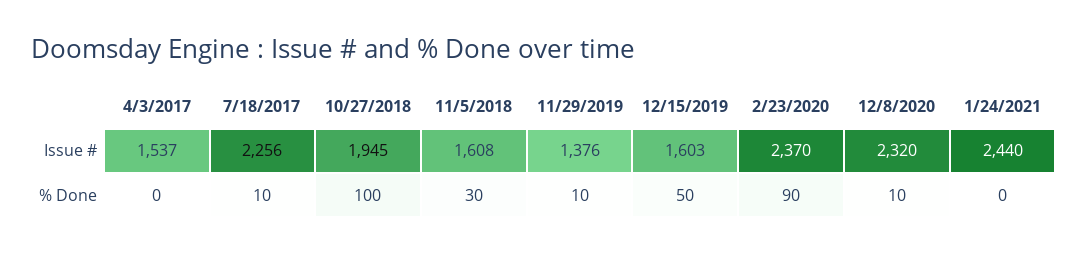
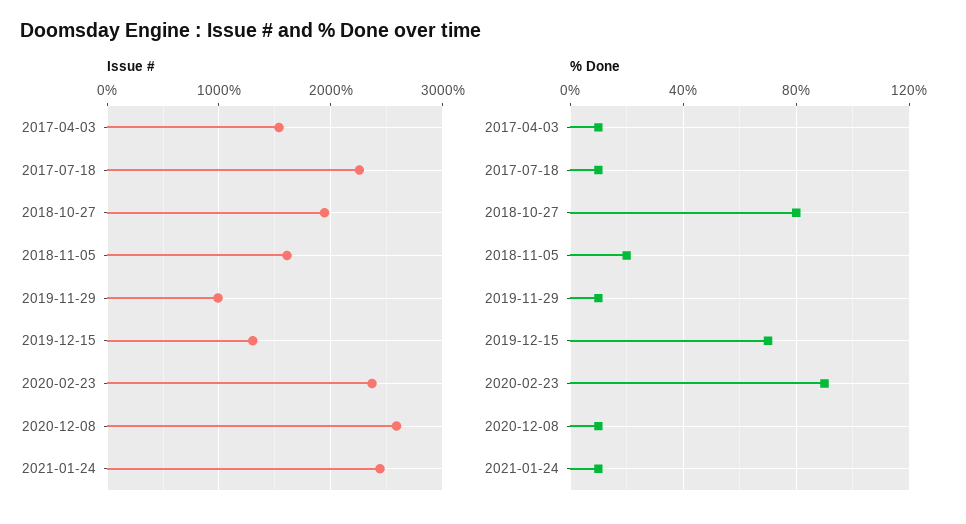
  {
    "Issue #": {
      "4/3/2017": 1537,
      "7/18/2017": 2256,
      "10/27/2018": 1945,
      "11/5/2018": 1608,
-     "11/29/2019": 1376,
+     "11/29/2019": 1000,
-     "12/15/2019": 1603,
+     "12/15/2019": 1300,
      "2/23/2020": 2370,
-     "12/8/2020": 2320,
+     "12/8/2020": 2600,
      "1/24/2021": 2440
    },
    "% Done": {
-     "4/3/2017": 0,
+     "4/3/2017": 10,
      "7/18/2017": 10,
-     "10/27/2018": 100,
+     "10/27/2018": 80,
-     "11/5/2018": 30,
+     "11/5/2018": 20,
      "11/29/2019": 10,
-     "12/15/2019": 50,
+     "12/15/2019": 70,
      "2/23/2020": 90,
      "12/8/2020": 10,
-     "1/24/2021": 0
+     "1/24/2021": 10
    }
  }

